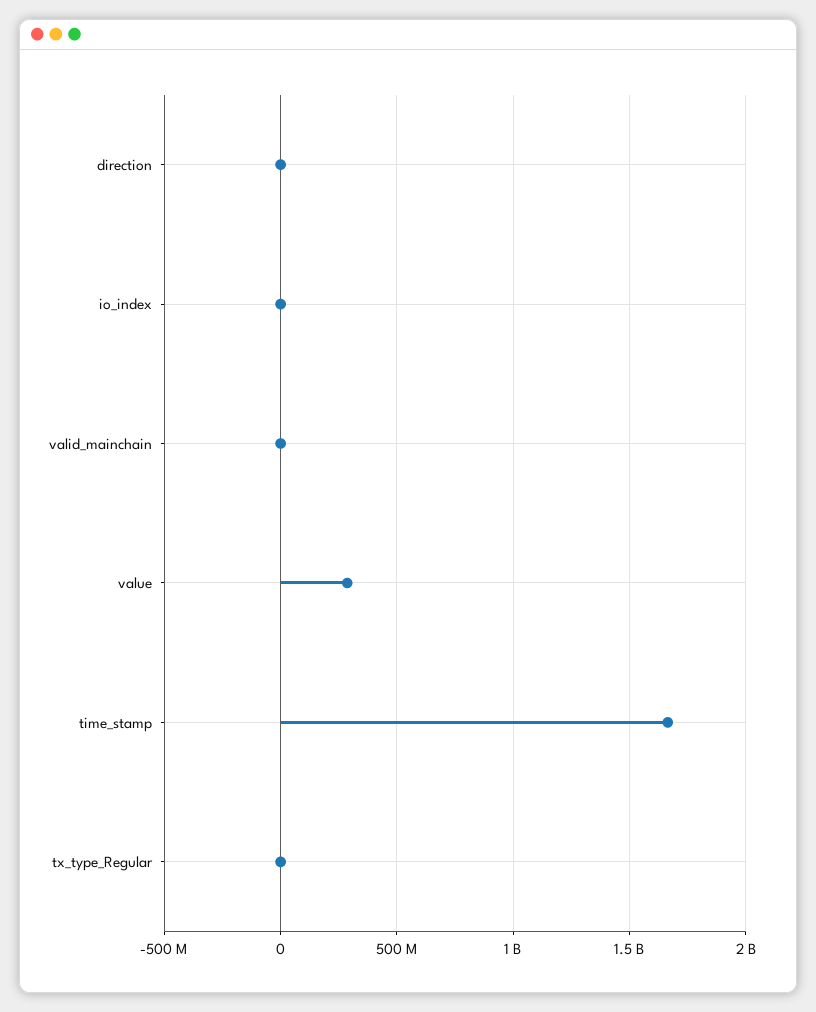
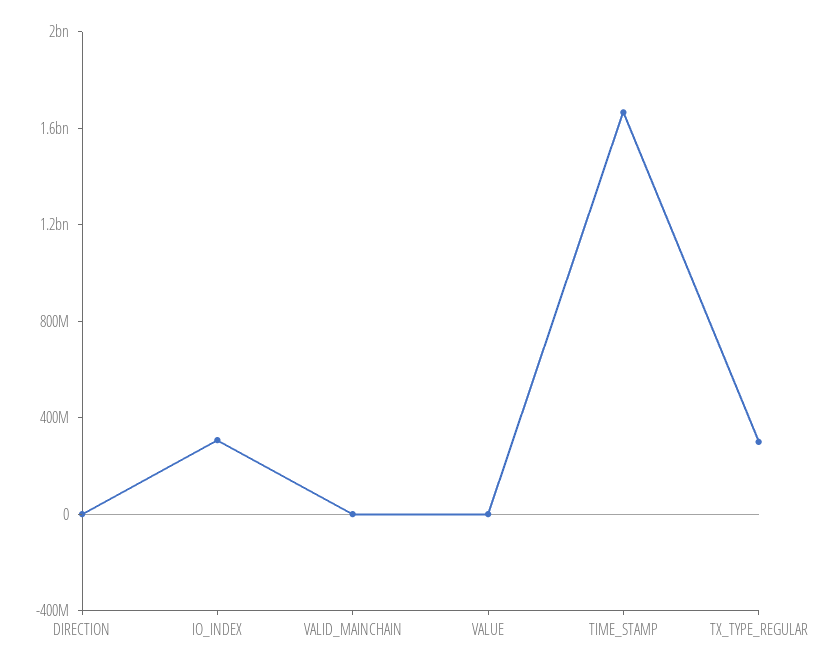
  {
    "direction": 0,
-   "io_index": 0,
+   "io_index": 300000000,
    "valid_mainchain": 0,
-   "value": 300000000,
+   "value": 0,
    "time_stamp": 1650000000,
-   "tx_type_Regular": 0
+   "tx_type_Regular": 300000000
  }

